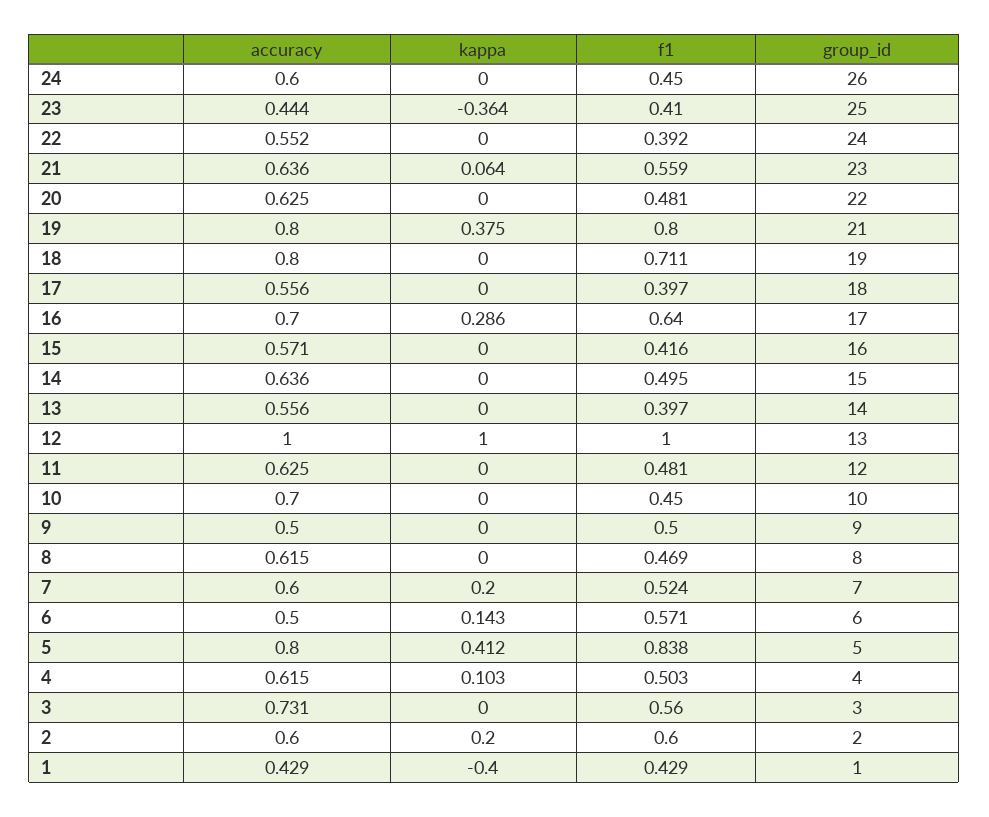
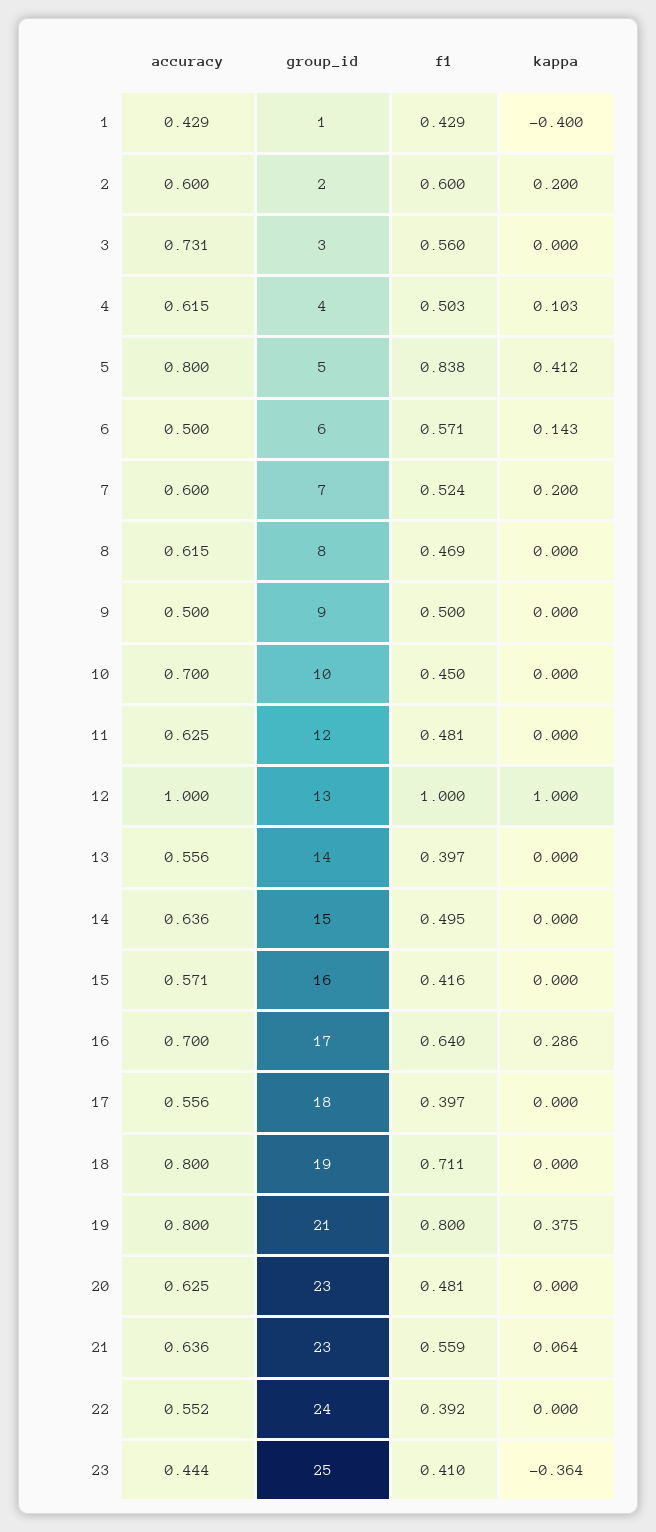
  {
    "accuracy": {
-     "24": 0.6,
      "23": 0.444,
      "22": 0.552,
      "21": 0.636,
      "20": 0.625,
      "19": 0.8,
      "18": 0.8,
      "17": 0.556,
      "16": 0.7,
      "15": 0.571,
      "14": 0.636,
      "13": 0.556,
      "12": 1,
      "11": 0.625,
      "10": 0.7,
      "9": 0.5,
      "8": 0.615,
      "7": 0.6,
      "6": 0.5,
      "5": 0.8,
      "4": 0.615,
      "3": 0.731,
      "2": 0.6,
      "1": 0.429
    },
    "kappa": {
-     "24": 0,
      "23": -0.364,
      "22": 0,
      "21": 0.064,
      "20": 0,
      "19": 0.375,
      "18": 0,
      "17": 0,
      "16": 0.286,
      "15": 0,
      "14": 0,
      "13": 0,
      "12": 1,
      "11": 0,
      "10": 0,
      "9": 0,
      "8": 0,
      "7": 0.2,
      "6": 0.143,
      "5": 0.412,
      "4": 0.103,
      "3": 0,
      "2": 0.2,
      "1": -0.4
    },
    "f1": {
-     "24": 0.45,
      "23": 0.41,
      "22": 0.392,
      "21": 0.559,
      "20": 0.481,
      "19": 0.8,
      "18": 0.711,
      "17": 0.397,
      "16": 0.64,
      "15": 0.416,
      "14": 0.495,
      "13": 0.397,
      "12": 1,
      "11": 0.481,
      "10": 0.45,
      "9": 0.5,
      "8": 0.469,
      "7": 0.524,
      "6": 0.571,
      "5": 0.838,
      "4": 0.503,
      "3": 0.56,
      "2": 0.6,
      "1": 0.429
    },
    "group_id": {
-     "24": 26,
      "23": 25,
      "22": 24,
      "21": 23,
-     "20": 22,
+     "20": 23,
      "19": 21,
      "18": 19,
      "17": 18,
      "16": 17,
      "15": 16,
      "14": 15,
      "13": 14,
      "12": 13,
      "11": 12,
      "10": 10,
      "9": 9,
      "8": 8,
      "7": 7,
      "6": 6,
      "5": 5,
      "4": 4,
      "3": 3,
      "2": 2,
      "1": 1
    }
  }

